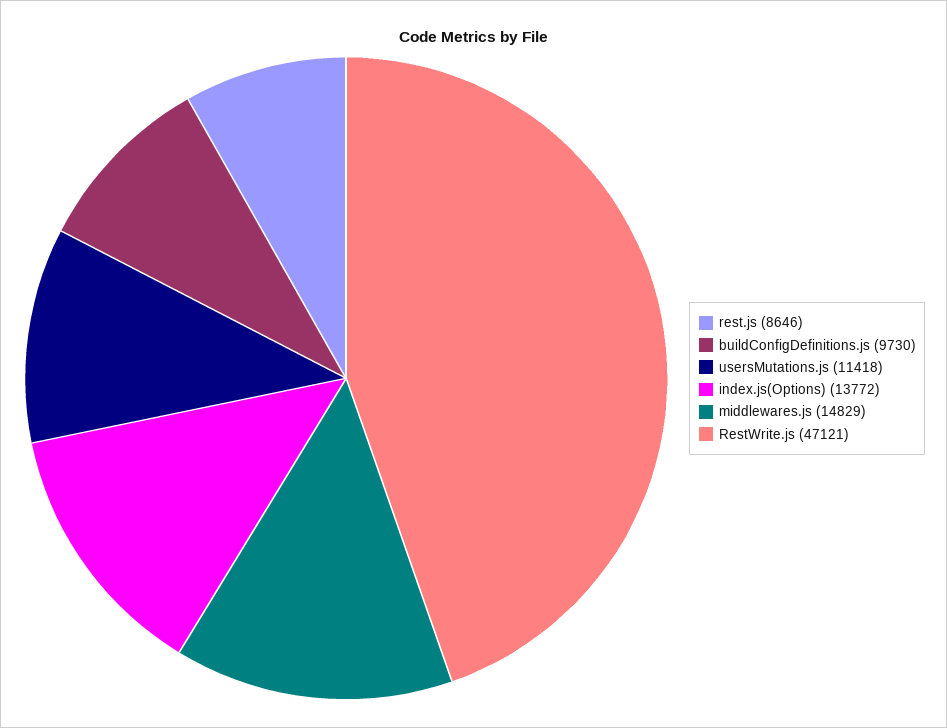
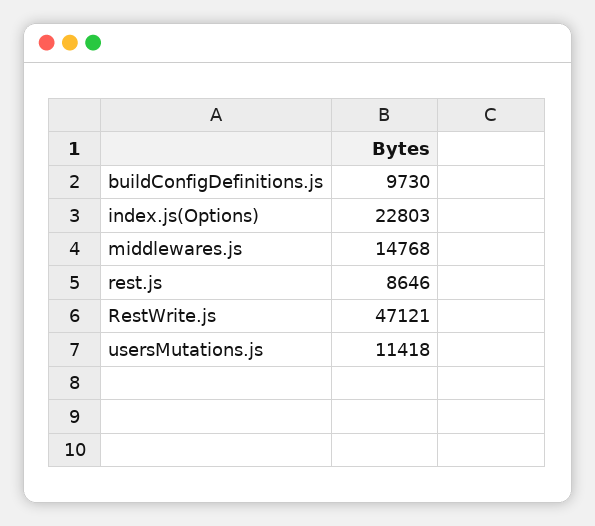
  {
    "rest.js": 8646,
    "buildConfigDefinitions.js": 9730,
    "usersMutations.js": 11418,
-   "index.js(Options)": 13772,
+   "index.js(Options)": 22803,
-   "middlewares.js": 14829,
+   "middlewares.js": 14768,
    "RestWrite.js": 47121
  }

